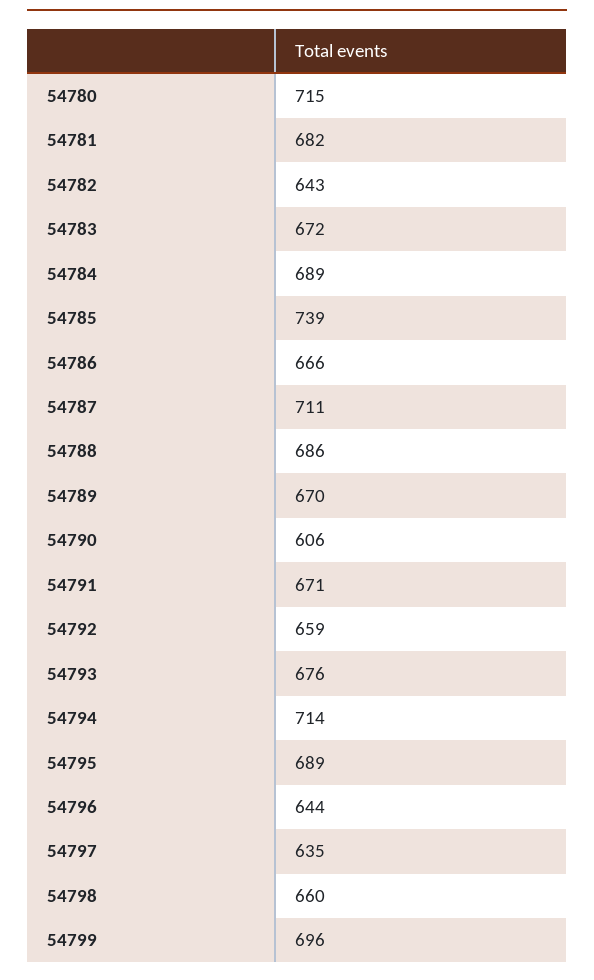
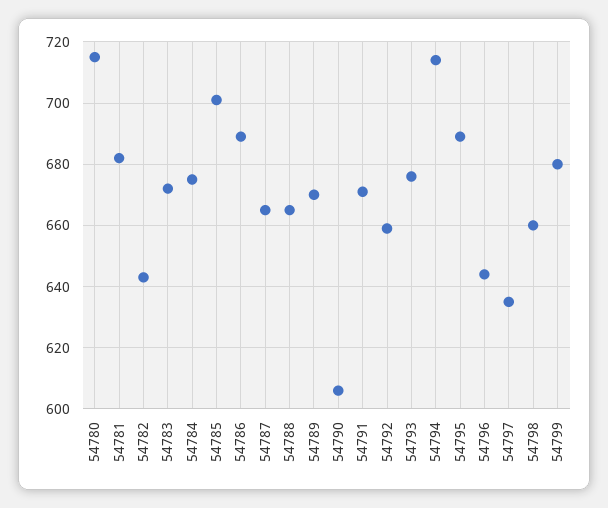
  {
    "54780": 715,
    "54781": 682,
    "54782": 643,
    "54783": 672,
-   "54784": 689,
+   "54784": 675,
-   "54785": 739,
+   "54785": 700,
-   "54786": 666,
+   "54786": 690,
-   "54787": 711,
+   "54787": 665,
-   "54788": 686,
+   "54788": 665,
    "54789": 670,
    "54790": 606,
    "54791": 671,
    "54792": 659,
    "54793": 676,
    "54794": 714,
    "54795": 689,
    "54796": 644,
    "54797": 635,
    "54798": 660,
-   "54799": 696
+   "54799": 680
  }

